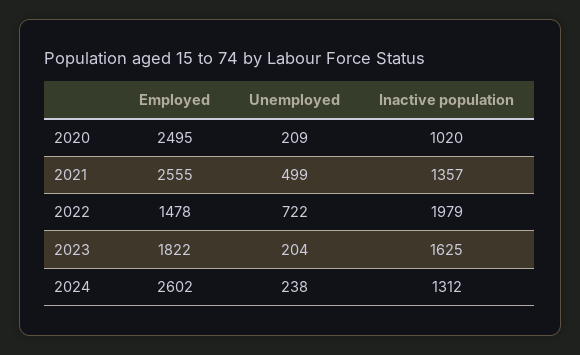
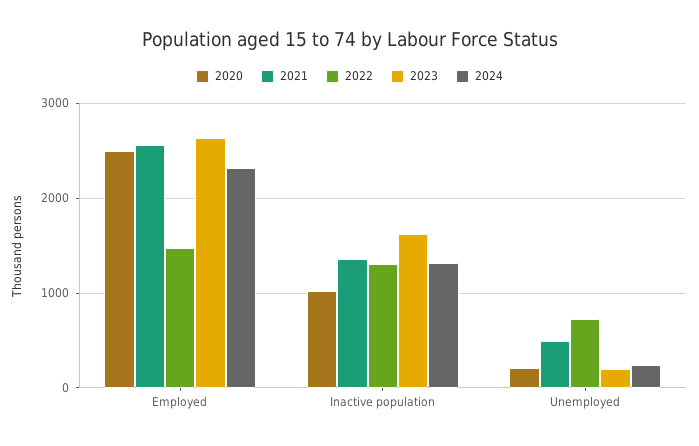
  {
    "2020": {
      "Employed": 2495,
      "Unemployed": 209,
      "Inactive population": 1020
    },
    "2021": {
      "Employed": 2555,
      "Unemployed": 499,
      "Inactive population": 1357
    },
    "2022": {
      "Employed": 1478,
      "Unemployed": 722,
-     "Inactive population": 1979
+     "Inactive population": 1300
    },
    "2023": {
-     "Employed": 1822,
+     "Employed": 2600,
      "Unemployed": 204,
      "Inactive population": 1625
    },
    "2024": {
-     "Employed": 2602,
+     "Employed": 2300,
      "Unemployed": 238,
      "Inactive population": 1312
    }
  }

